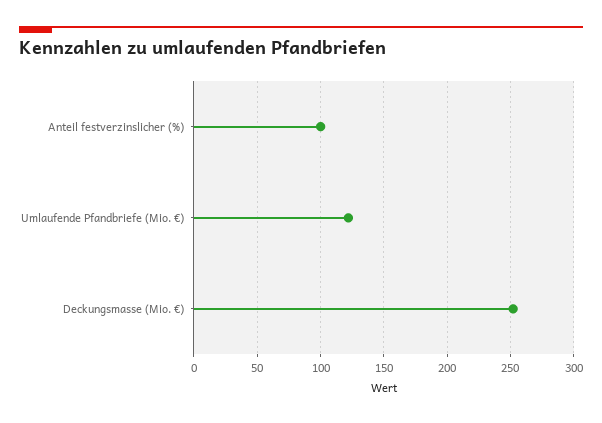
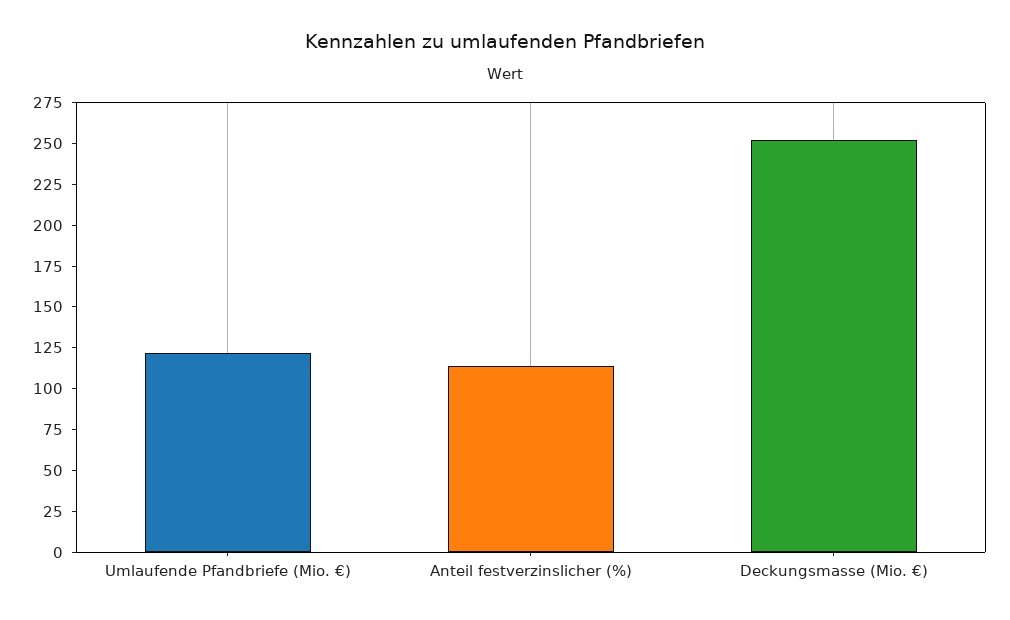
  {
-   "Anteil festverzinslicher (%)": 100,
+   "Anteil festverzinslicher (%)": 115,
    "Umlaufende Pfandbriefe (Mio. €)": 120,
    "Deckungsmasse (Mio. €)": 250
  }

